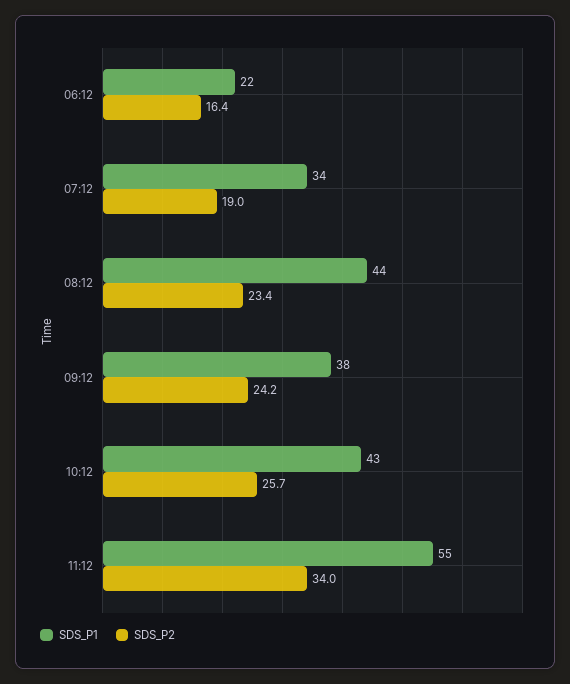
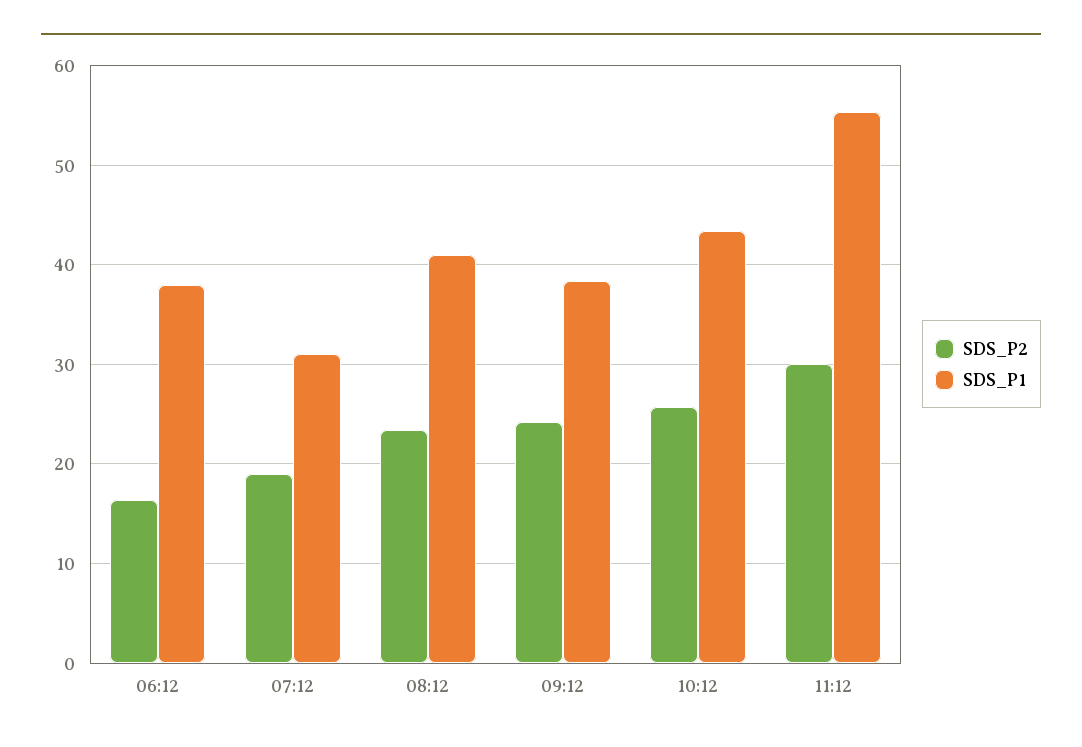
  {
    "SDS_P1": {
-     "06:12": 22,
+     "06:12": 38,
-     "07:12": 34,
+     "07:12": 31,
-     "08:12": 44,
+     "08:12": 41,
      "09:12": 38,
      "10:12": 43,
      "11:12": 55
    },
    "SDS_P2": {
      "06:12": 16.4,
      "07:12": 19,
      "08:12": 23.4,
      "09:12": 24.2,
      "10:12": 25.7,
-     "11:12": 34
+     "11:12": 30
    }
  }

